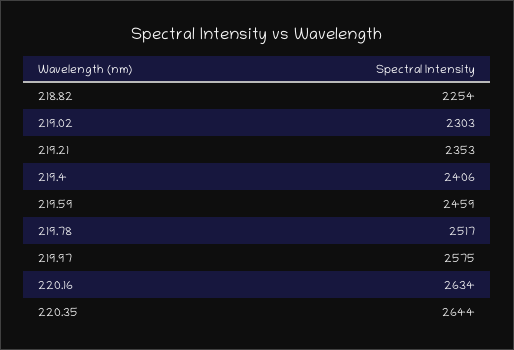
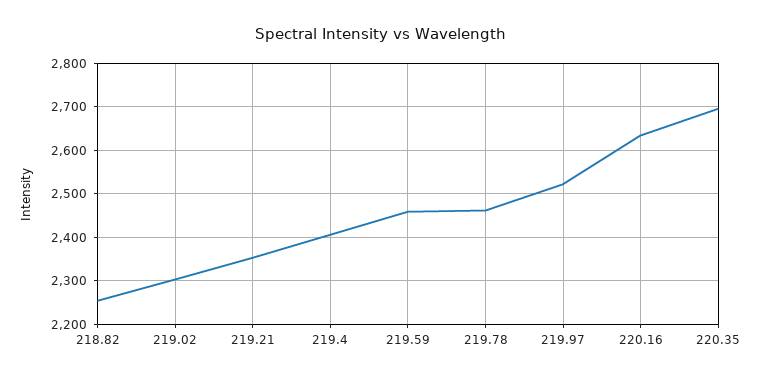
  {
    "218.82": 2254,
    "219.02": 2303,
    "219.21": 2353,
    "219.4": 2406,
    "219.59": 2459,
-   "219.78": 2517,
+   "219.78": 2460,
-   "219.97": 2575,
+   "219.97": 2520,
    "220.16": 2634,
-   "220.35": 2644
+   "220.35": 2700
  }

